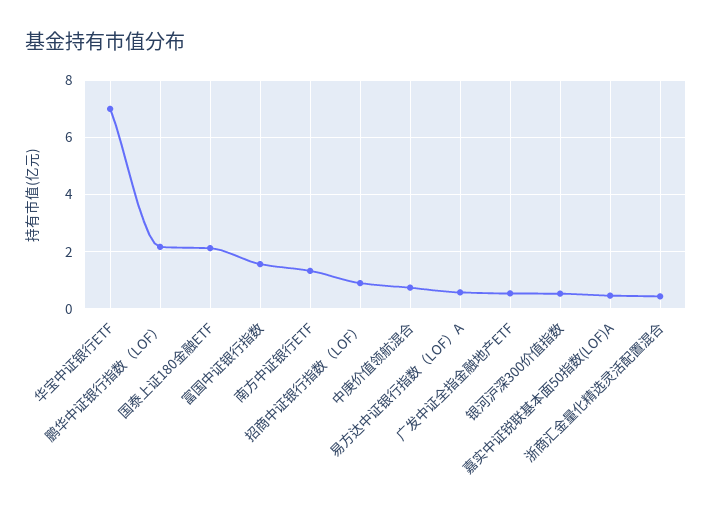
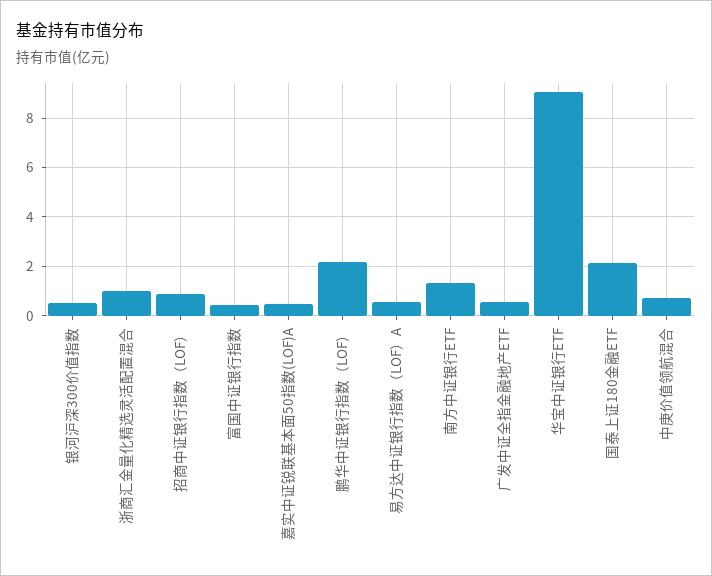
  {
-   "华宝中证银行ETF": 7,
+   "华宝中证银行ETF": 9,
    "鹏华中证银行指数（LOF）": 2.25,
    "国泰上证180金融ETF": 2,
-   "富国中证银行指数": 1.5,
+   "富国中证银行指数": 0.5,
    "南方中证银行ETF": 1.25,
    "招商中证银行指数（LOF）": 1,
    "中庚价值领航混合": 0.75,
    "易方达中证银行指数（LOF）A": 0.5,
    "广发中证全指金融地产ETF": 0.5,
    "银河沪深300价值指数": 0.5,
    "嘉实中证锐联基本面50指数(LOF)A": 0.5,
-   "浙商汇金量化精选灵活配置混合": 0.5
+   "浙商汇金量化精选灵活配置混合": 1
  }

